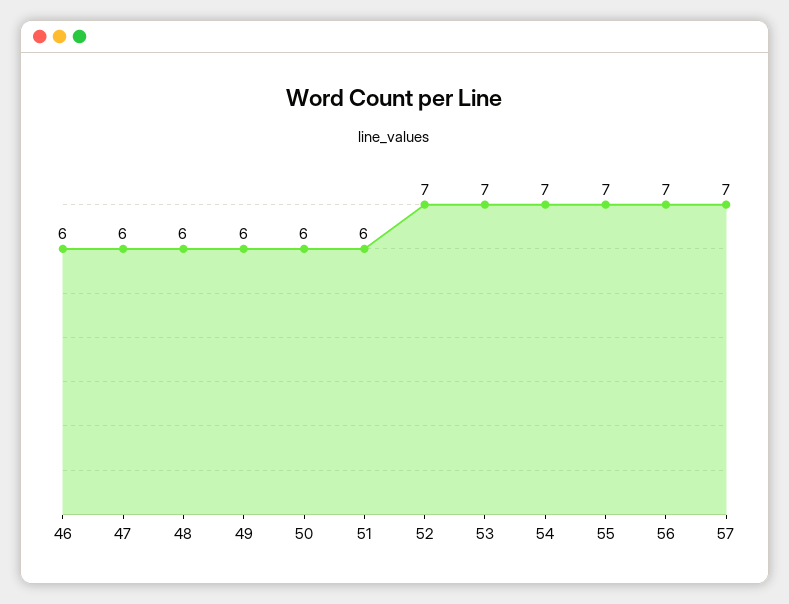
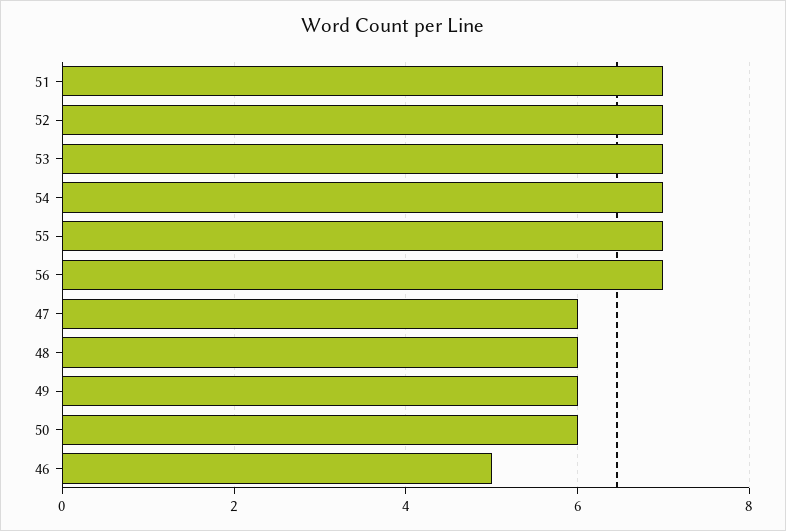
  {
-   "46": 6,
+   "46": 5,
    "47": 6,
    "48": 6,
    "49": 6,
    "50": 6,
-   "51": 6,
+   "51": 7,
    "52": 7,
    "53": 7,
    "54": 7,
    "55": 7,
-   "56": 7,
+   "56": 7
-   "57": 7
  }

